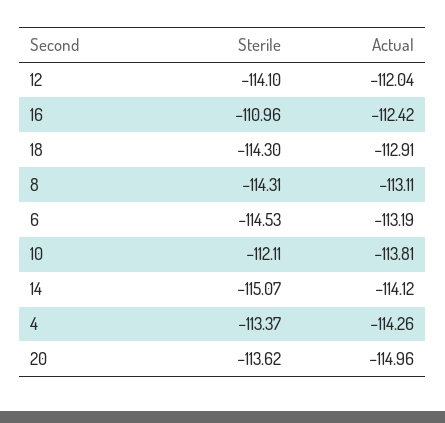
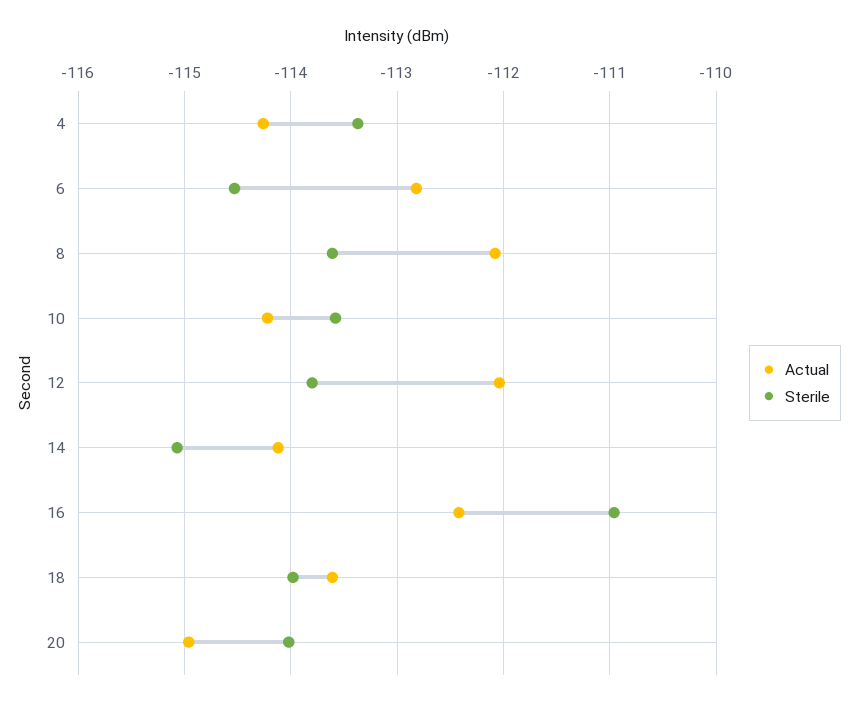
  {
    "Sterile": {
-     "12": -114.1,
+     "12": -113.8,
      "16": -110.96,
-     "18": -114.3,
+     "18": -114,
-     "8": -114.31,
+     "8": -113.6,
      "6": -114.53,
-     "10": -112.11,
+     "10": -113.6,
      "14": -115.07,
      "4": -113.37,
-     "20": -113.62
+     "20": -114
    },
    "Actual": {
      "12": -112.04,
      "16": -112.42,
-     "18": -112.91,
+     "18": -113.6,
-     "8": -113.11,
+     "8": -112.1,
-     "6": -113.19,
+     "6": -112.8,
-     "10": -113.81,
+     "10": -114.2,
      "14": -114.12,
      "4": -114.26,
      "20": -114.96
    }
  }

